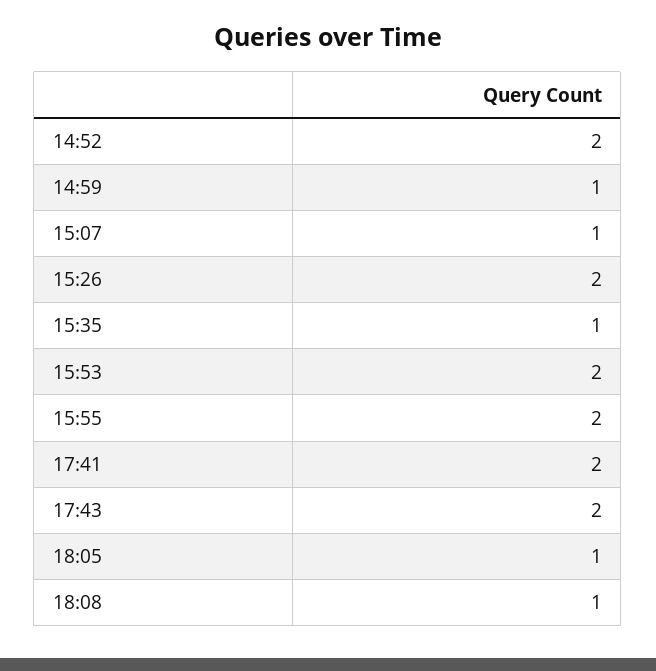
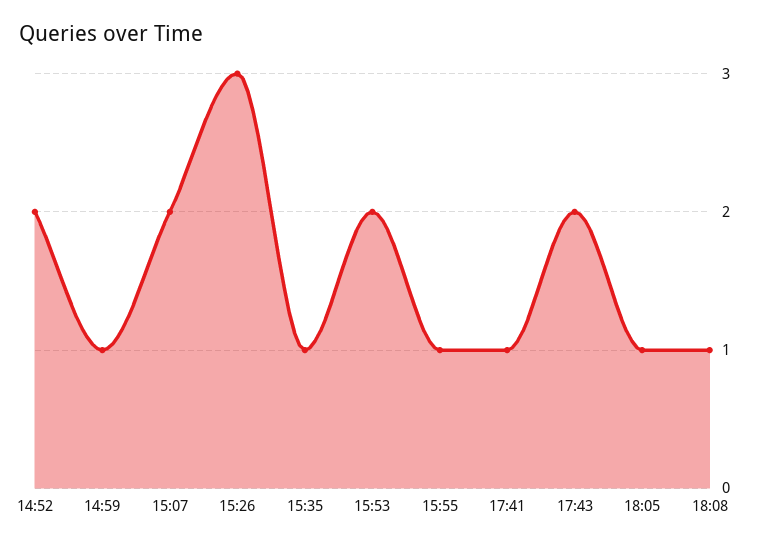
  {
    "14:52": 2,
    "14:59": 1,
-   "15:07": 1,
+   "15:07": 2,
-   "15:26": 2,
+   "15:26": 3,
    "15:35": 1,
    "15:53": 2,
-   "15:55": 2,
+   "15:55": 1,
-   "17:41": 2,
+   "17:41": 1,
    "17:43": 2,
    "18:05": 1,
    "18:08": 1
  }

